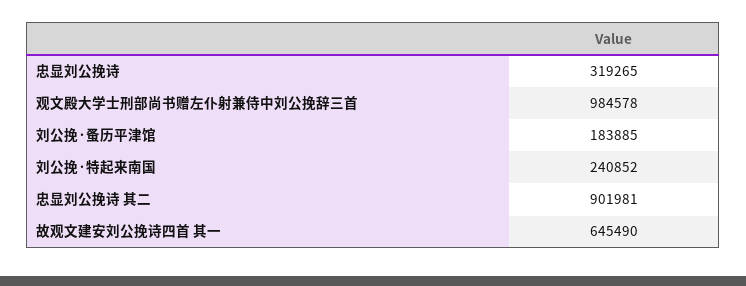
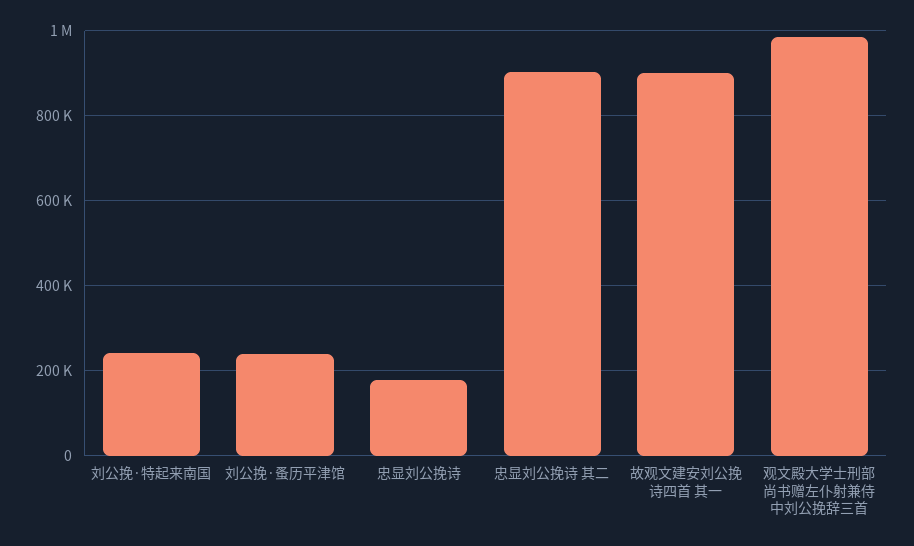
  {
-   "忠显刘公挽诗": 319265,
+   "忠显刘公挽诗": 180000,
    "观文殿大学士刑部尚书赠左仆射兼侍中刘公挽辞三首": 984578,
-   "刘公挽·蚤历平津馆": 183885,
+   "刘公挽·蚤历平津馆": 240000,
    "刘公挽·特起来南国": 240852,
    "忠显刘公挽诗 其二": 901981,
-   "故观文建安刘公挽诗四首 其一": 645490
+   "故观文建安刘公挽诗四首 其一": 900000
  }

